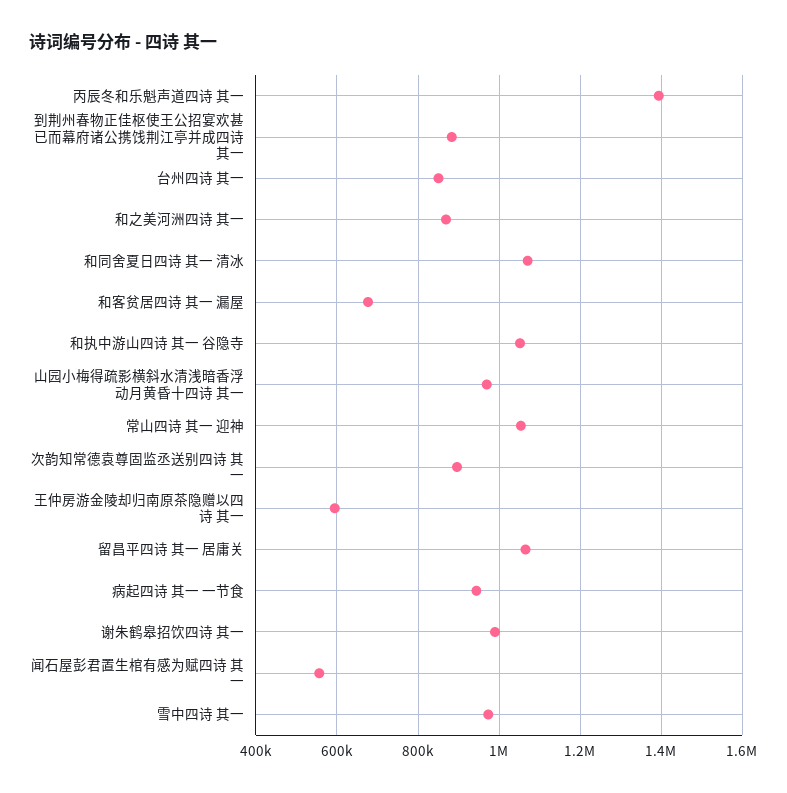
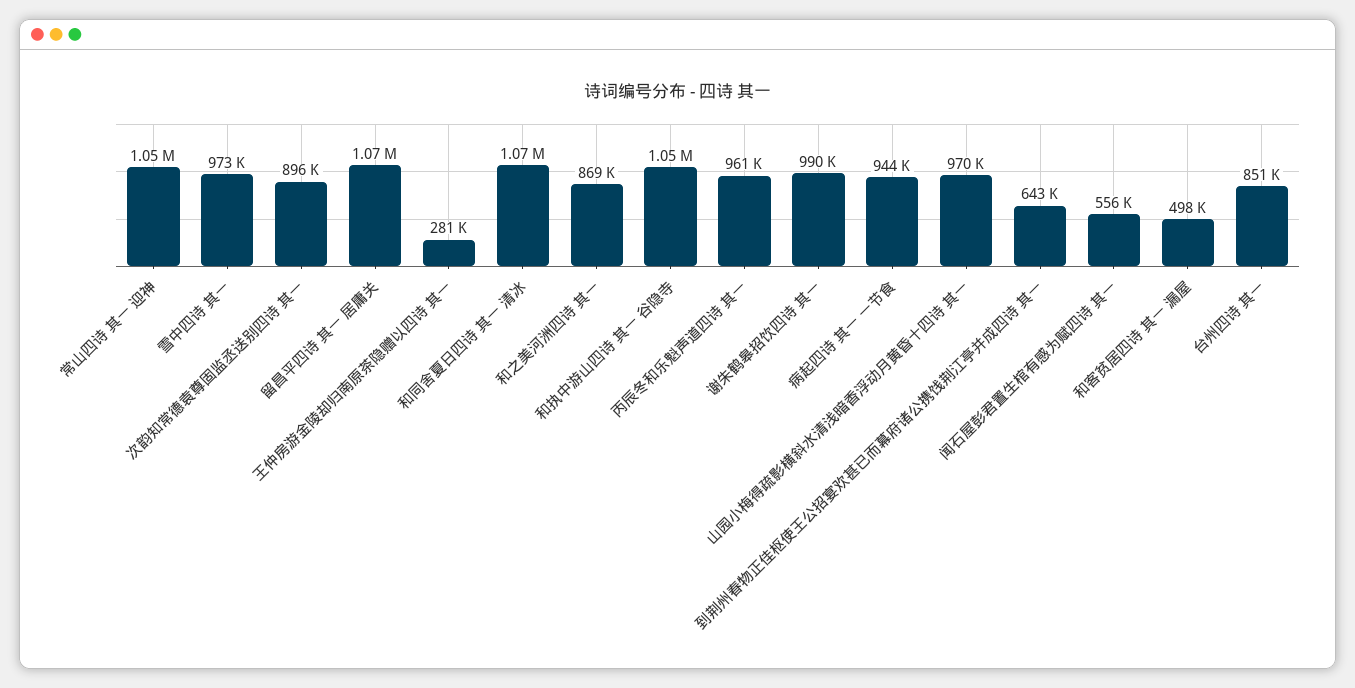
  {
-   "丙辰冬和乐魁声道四诗 其一": 1400000,
+   "丙辰冬和乐魁声道四诗 其一": 961000,
-   "到荆州春物正佳枢使王公招宴欢甚已而幕府诸公携饯荆江亭并成四诗 其一": 880000,
+   "到荆州春物正佳枢使王公招宴欢甚已而幕府诸公携饯荆江亭并成四诗 其一": 643000,
    "台州四诗 其一": 851000,
    "和之美河洲四诗 其一": 869000,
    "和同舍夏日四诗 其一 清冰": 1070000,
-   "和客贫居四诗 其一 漏屋": 680000,
+   "和客贫居四诗 其一 漏屋": 498000,
    "和执中游山四诗 其一 谷隐寺": 1050000,
    "山园小梅得疏影横斜水清浅暗香浮动月黄昏十四诗 其一": 970000,
    "常山四诗 其一 迎神": 1050000,
    "次韵知常德袁尊固监丞送别四诗 其一": 896000,
-   "王仲房游金陵却归南原茶隐赠以四诗 其一": 600000,
+   "王仲房游金陵却归南原茶隐赠以四诗 其一": 281000,
    "留昌平四诗 其一 居庸关": 1070000,
    "病起四诗 其一 一节食": 944000,
    "谢朱鹤皋招饮四诗 其一": 990000,
    "闻石屋彭君置生棺有感为赋四诗 其一": 556000,
    "雪中四诗 其一": 973000
  }

